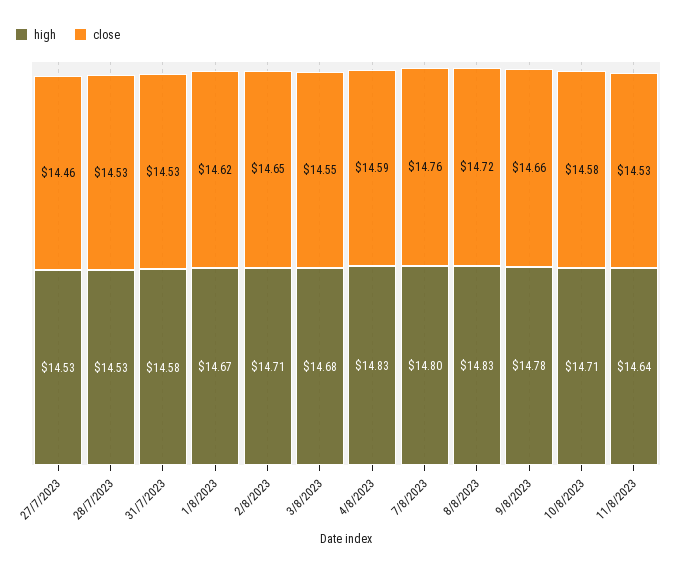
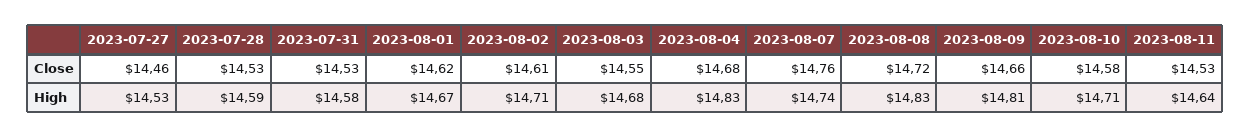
  {
    "high": {
      "27/7/2023": 14.53,
-     "28/7/2023": 14.53,
+     "28/7/2023": 14.59,
      "31/7/2023": 14.58,
      "1/8/2023": 14.67,
      "2/8/2023": 14.71,
      "3/8/2023": 14.68,
      "4/8/2023": 14.83,
-     "7/8/2023": 14.8,
+     "7/8/2023": 14.74,
      "8/8/2023": 14.83,
-     "9/8/2023": 14.78,
+     "9/8/2023": 14.81,
      "10/8/2023": 14.71,
      "11/8/2023": 14.64
    },
    "close": {
      "27/7/2023": 14.46,
      "28/7/2023": 14.53,
      "31/7/2023": 14.53,
      "1/8/2023": 14.62,
-     "2/8/2023": 14.65,
+     "2/8/2023": 14.61,
      "3/8/2023": 14.55,
-     "4/8/2023": 14.59,
+     "4/8/2023": 14.68,
      "7/8/2023": 14.76,
      "8/8/2023": 14.72,
      "9/8/2023": 14.66,
      "10/8/2023": 14.58,
      "11/8/2023": 14.53
    }
  }

